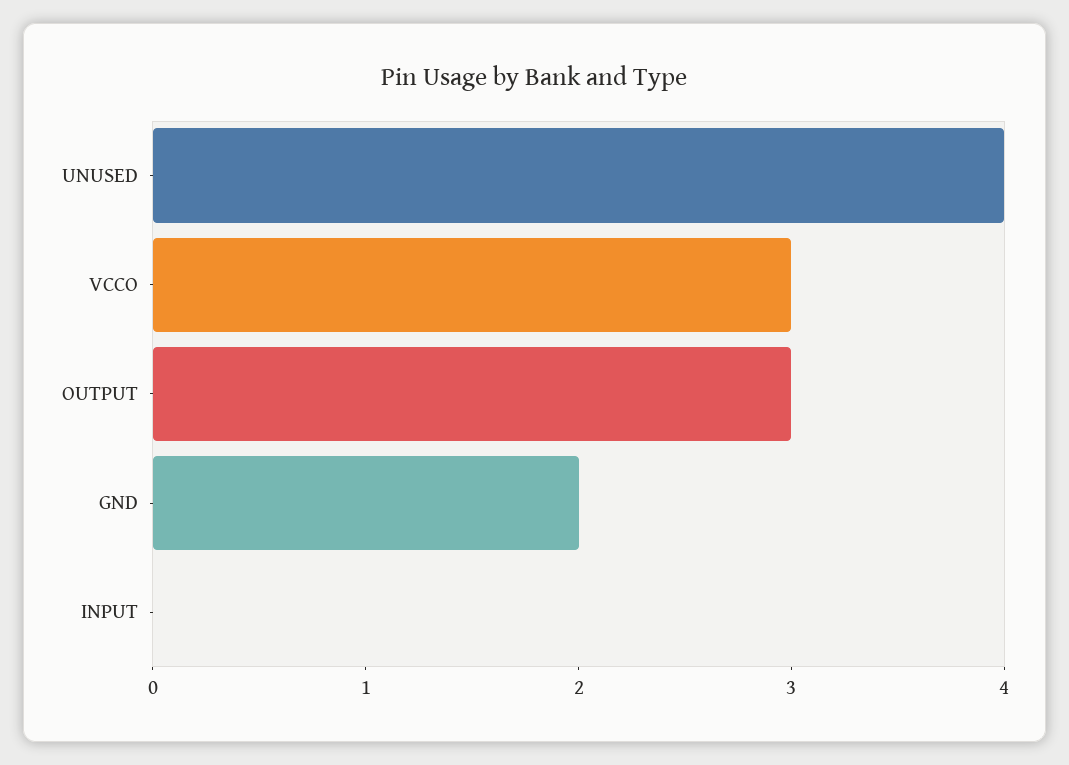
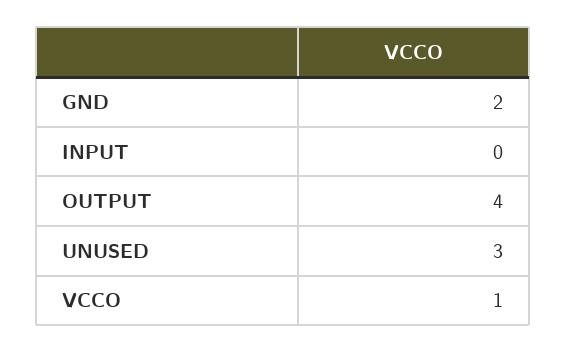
  {
-   "UNUSED": 4,
+   "UNUSED": 3,
-   "VCCO": 3,
+   "VCCO": 1,
-   "OUTPUT": 3,
+   "OUTPUT": 4,
    "GND": 2,
    "INPUT": 0
  }

